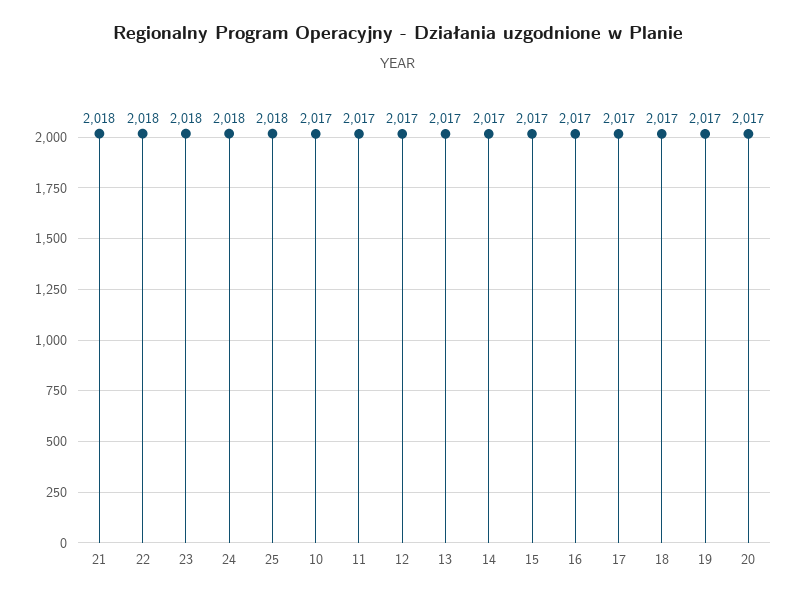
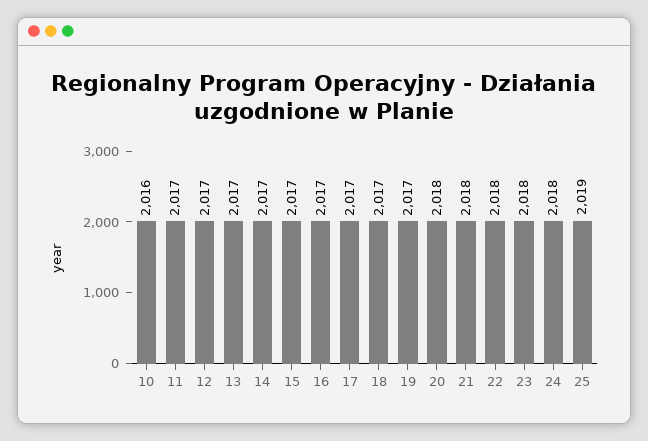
  {
    "21": 2018,
    "22": 2018,
    "23": 2018,
    "24": 2018,
-   "25": 2018,
+   "25": 2019,
-   "10": 2017,
+   "10": 2016,
    "11": 2017,
    "12": 2017,
    "13": 2017,
    "14": 2017,
    "15": 2017,
    "16": 2017,
    "17": 2017,
    "18": 2017,
    "19": 2017,
-   "20": 2017
+   "20": 2018
  }

